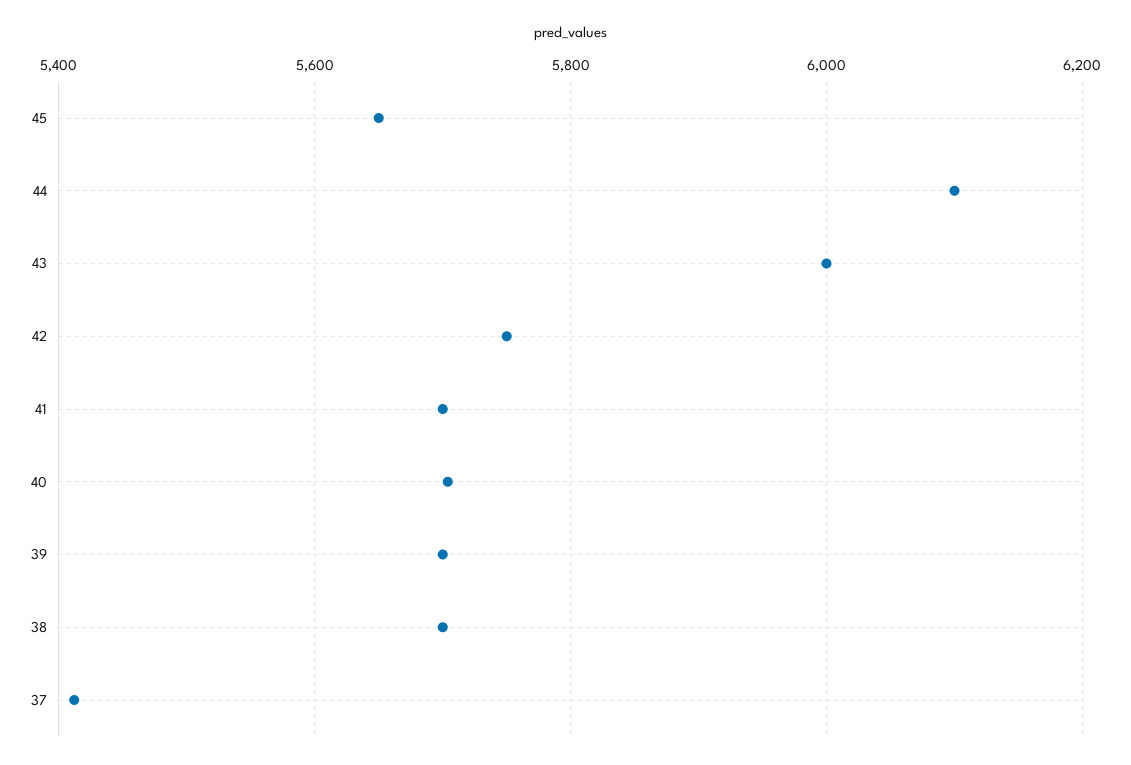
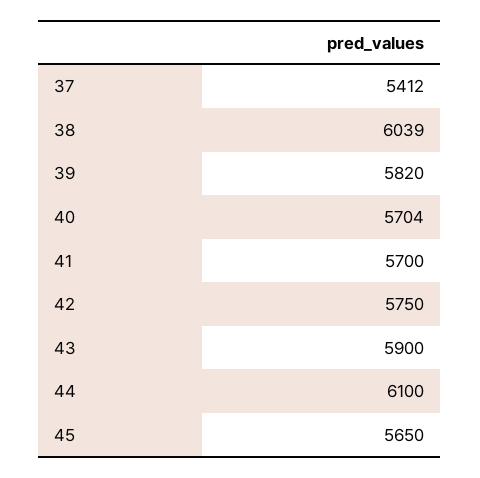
  {
    "45": 5650,
    "44": 6100,
-   "43": 6000,
+   "43": 5900,
    "42": 5750,
    "41": 5700,
    "40": 5704,
-   "39": 5700,
+   "39": 5820,
-   "38": 5700,
+   "38": 6039,
    "37": 5412
  }

